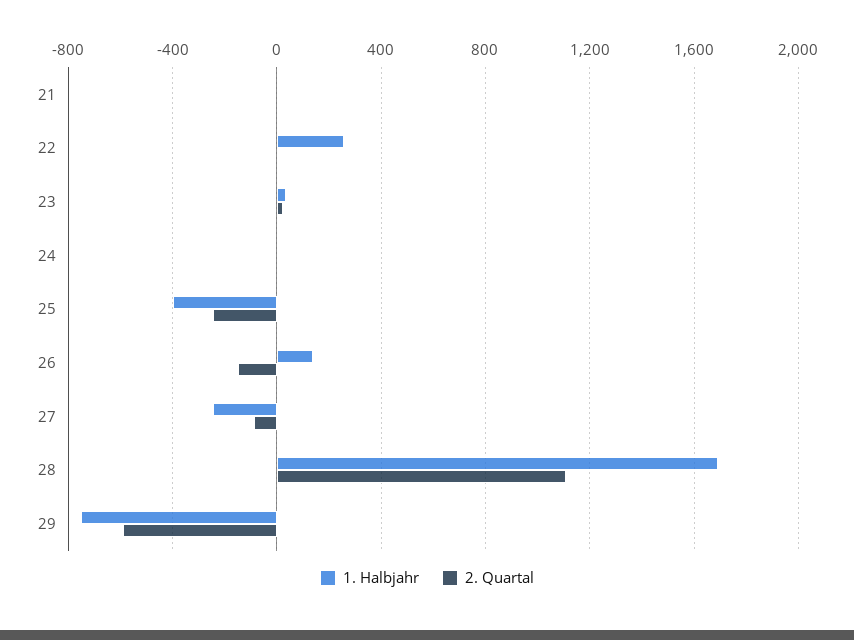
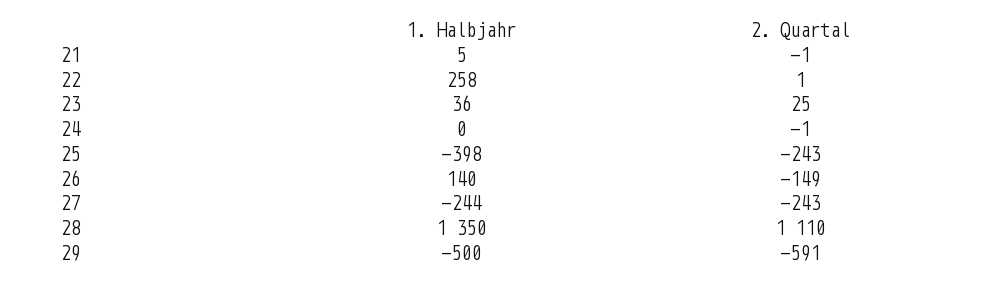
  {
    "1. Halbjahr": {
      "21": 5,
      "22": 258,
      "23": 36,
      "24": 0,
      "25": -398,
      "26": 140,
      "27": -244,
-     "28": 1700,
+     "28": 1350,
-     "29": -750
+     "29": -500
    },
    "2. Quartal": {
      "21": -1,
      "22": 1,
      "23": 25,
      "24": -1,
      "25": -243,
      "26": -149,
-     "27": -100,
+     "27": -243,
      "28": 1110,
      "29": -591
    }
  }

